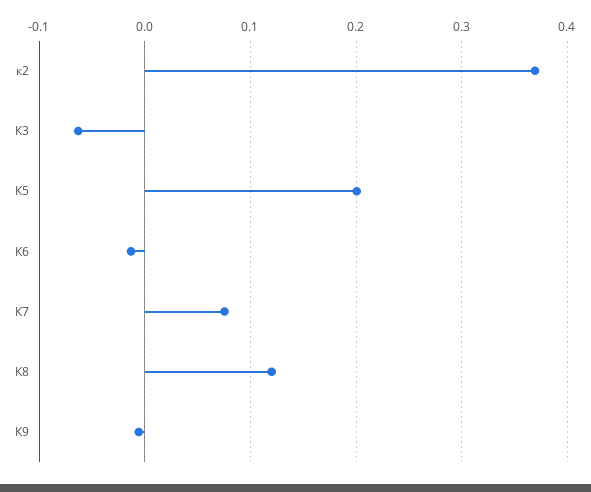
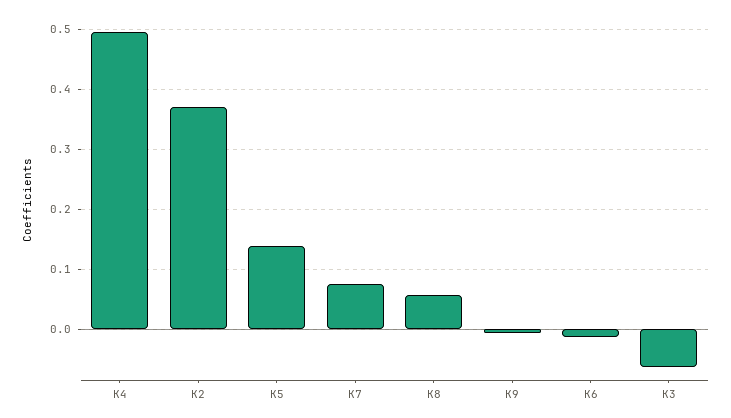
  {
    "к2": 0.37,
    "К3": -0.06,
-   "К5": 0.2,
+   "К5": 0.14,
    "К6": -0.01,
    "К7": 0.08,
-   "К8": 0.12,
+   "К8": 0.06,
-   "К9": -0.01
+   "К9": -0.01,
+   "К4": 0.5
  }

